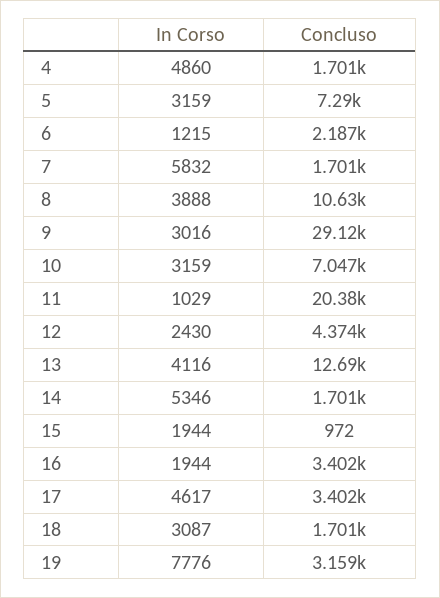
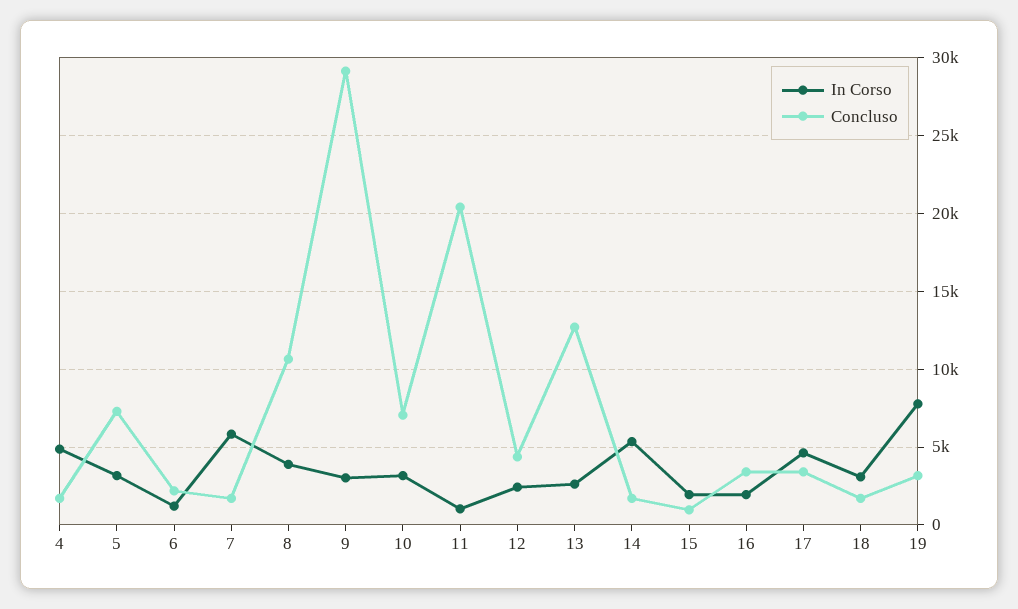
  {
    "In Corso": {
      "4": 4860,
      "5": 3159,
      "6": 1215,
      "7": 5832,
      "8": 3888,
      "9": 3016,
      "10": 3159,
      "11": 1029,
      "12": 2430,
-     "13": 4116,
+     "13": 2500,
      "14": 5346,
      "15": 1944,
      "16": 1944,
      "17": 4617,
      "18": 3087,
      "19": 7776
    },
    "Concluso": {
      "4": 1701,
      "5": 7290,
      "6": 2187,
      "7": 1701,
      "8": 10630,
      "9": 29120,
      "10": 7047,
      "11": 20380,
      "12": 4374,
      "13": 12690,
      "14": 1701,
      "15": 972,
      "16": 3402,
      "17": 3402,
      "18": 1701,
      "19": 3159
    }
  }

